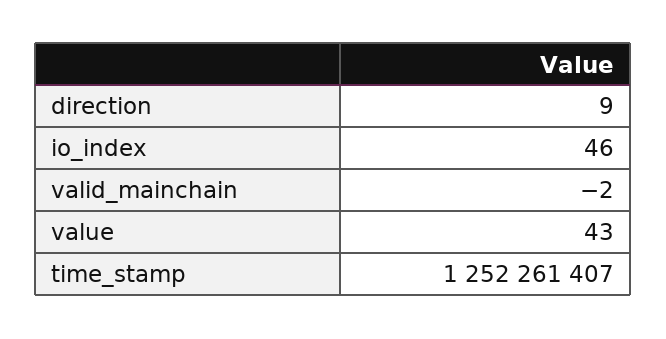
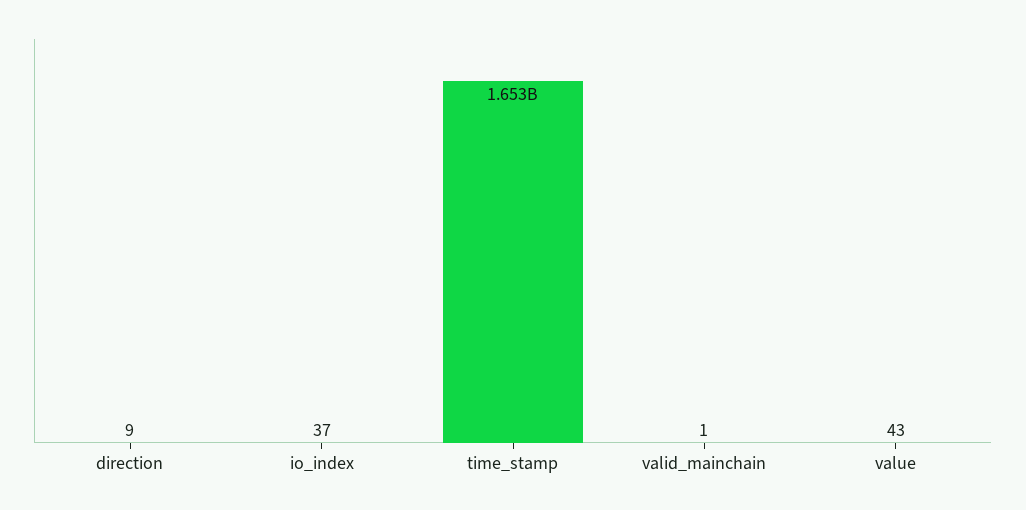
  {
    "direction": 9,
-   "io_index": 46,
+   "io_index": 37,
-   "valid_mainchain": -2,
+   "valid_mainchain": 1,
    "value": 43,
-   "time_stamp": 1252261407
+   "time_stamp": 1653000000
  }

